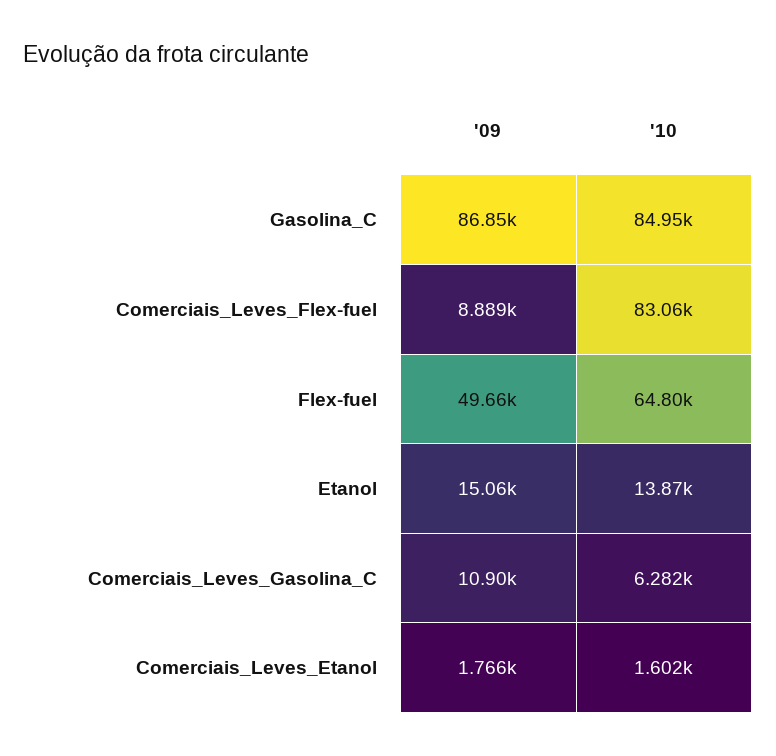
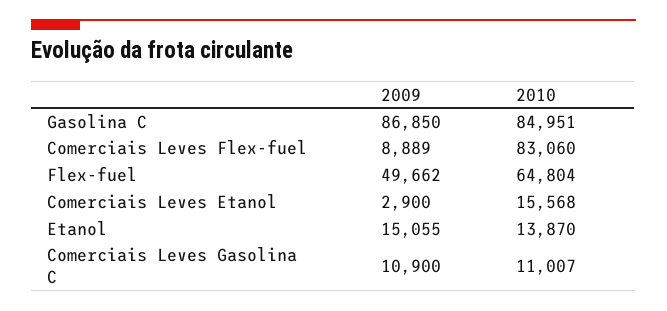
  {
    "'09": {
      "Gasolina_C": 86850,
      "Comerciais_Leves_Flex-fuel": 8889,
      "Flex-fuel": 49662,
      "Etanol": 15055,
      "Comerciais_Leves_Gasolina_C": 10900,
-     "Comerciais_Leves_Etanol": 1766
+     "Comerciais_Leves_Etanol": 2900
    },
    "'10": {
      "Gasolina_C": 84951,
      "Comerciais_Leves_Flex-fuel": 83060,
      "Flex-fuel": 64804,
      "Etanol": 13870,
-     "Comerciais_Leves_Gasolina_C": 6282,
+     "Comerciais_Leves_Gasolina_C": 11007,
-     "Comerciais_Leves_Etanol": 1602
+     "Comerciais_Leves_Etanol": 15568
    }
  }

